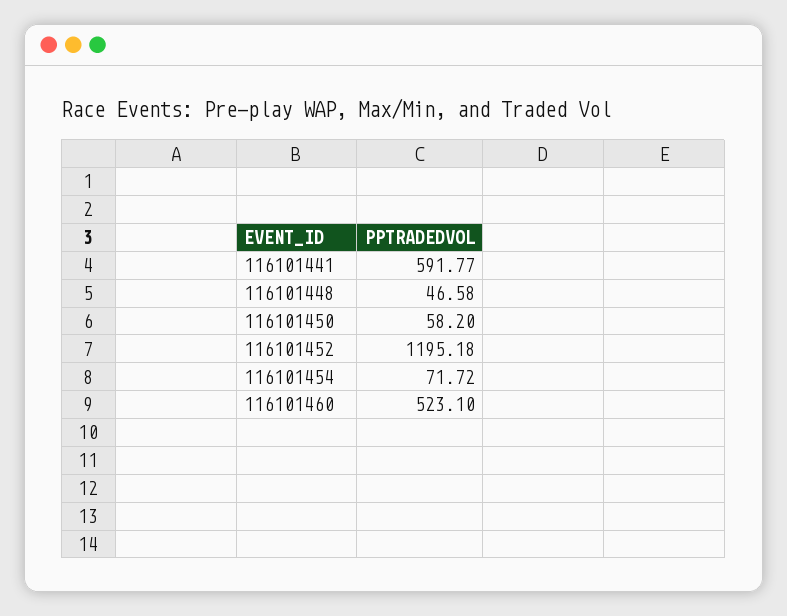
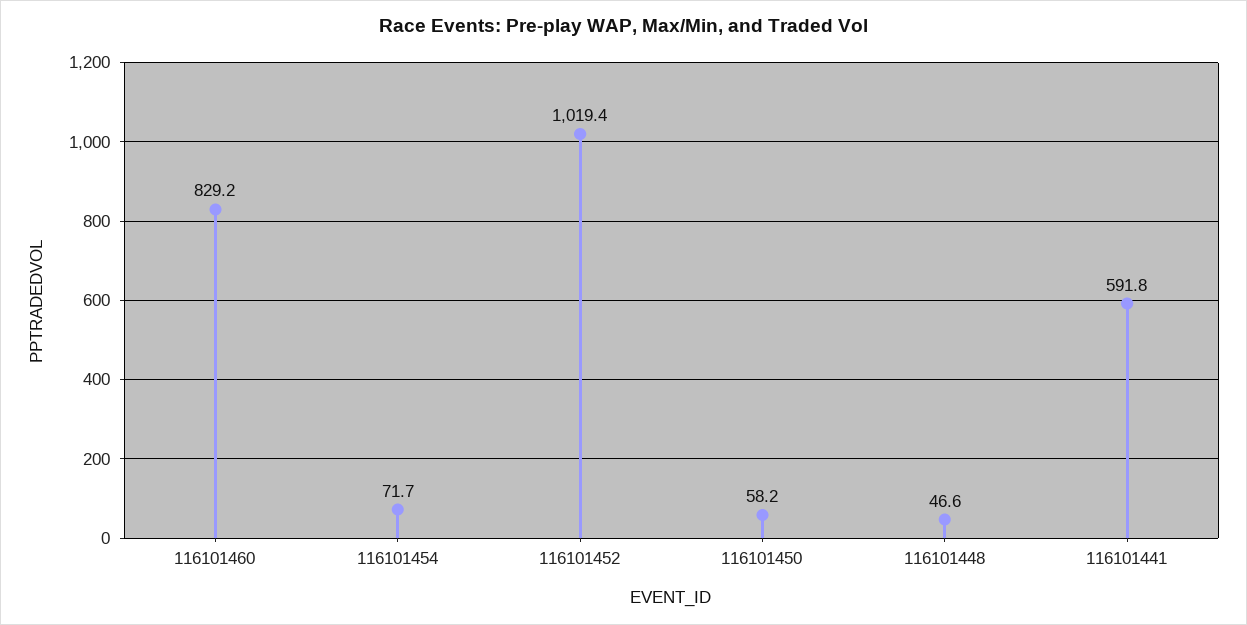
  {
    "116101441": 591.77,
    "116101448": 46.58,
    "116101450": 58.2,
-   "116101452": 1195.18,
+   "116101452": 1019.4,
    "116101454": 71.72,
-   "116101460": 523.1
+   "116101460": 829.2
  }

